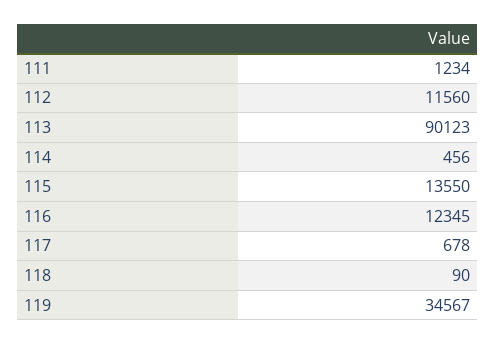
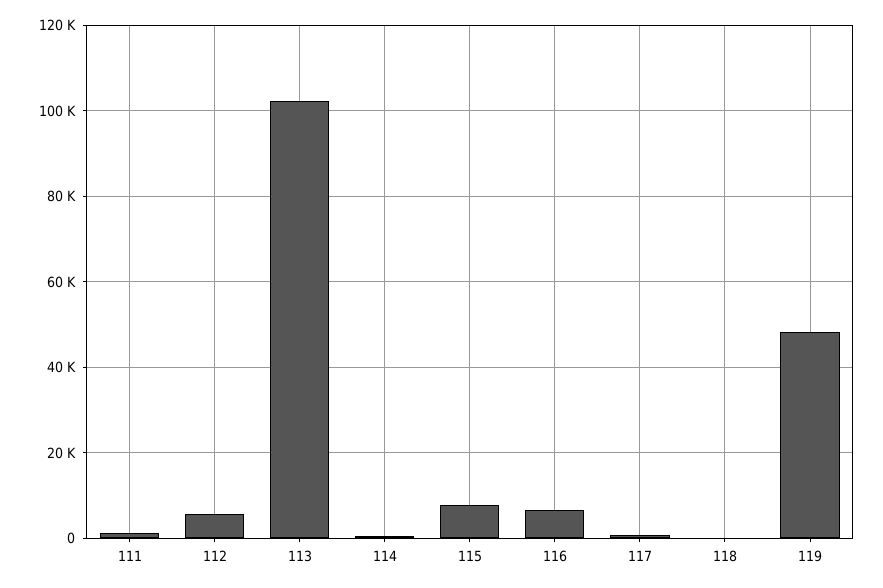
  {
    "111": 1234,
-   "112": 11560,
+   "112": 6000,
-   "113": 90123,
+   "113": 102000,
    "114": 456,
-   "115": 13550,
+   "115": 8000,
-   "116": 12345,
+   "116": 6000,
    "117": 678,
    "118": 90,
-   "119": 34567
+   "119": 48000
  }

